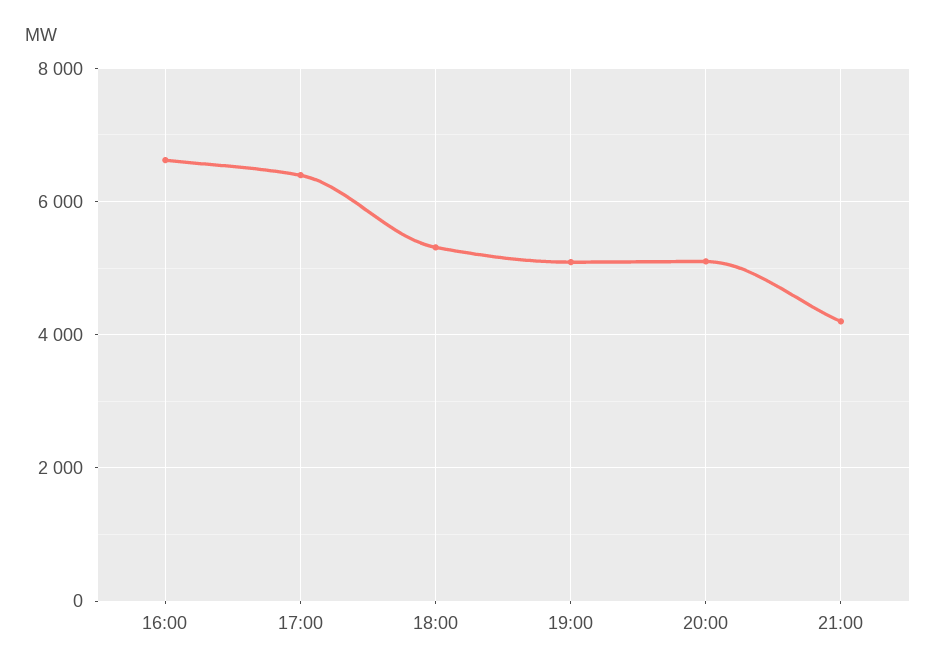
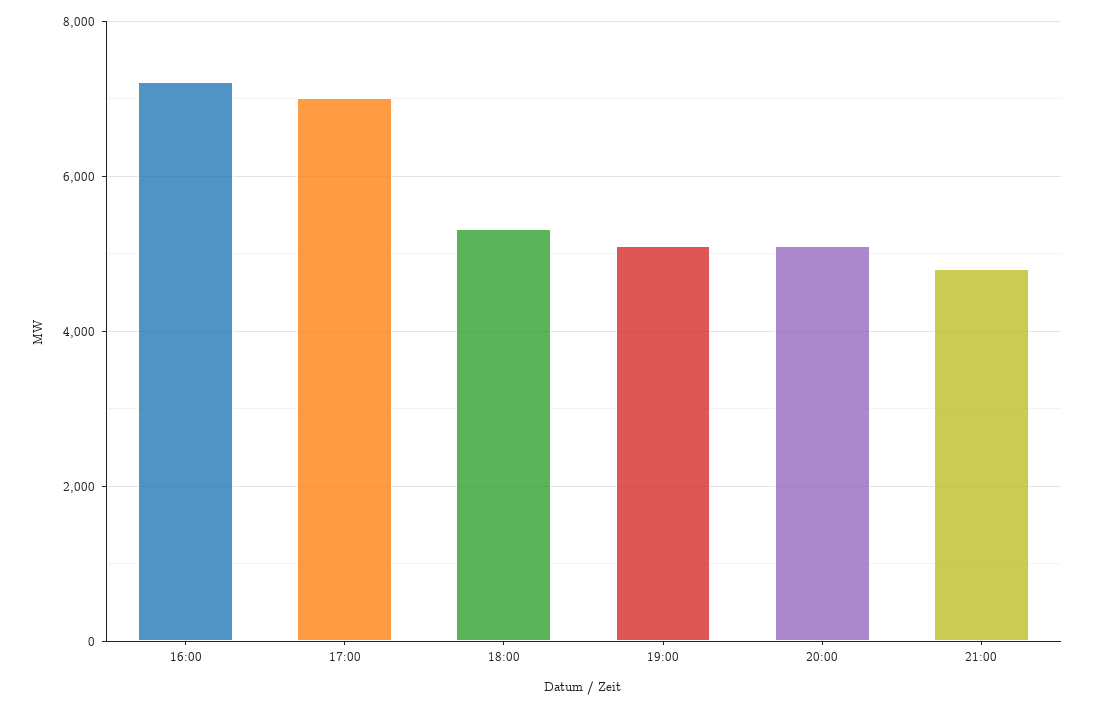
  {
-   "16:00": 6600,
+   "16:00": 7200,
-   "17:00": 6400,
+   "17:00": 7000,
    "18:00": 5400,
    "19:00": 5000,
    "20:00": 5200,
-   "21:00": 4200
+   "21:00": 4800
  }

